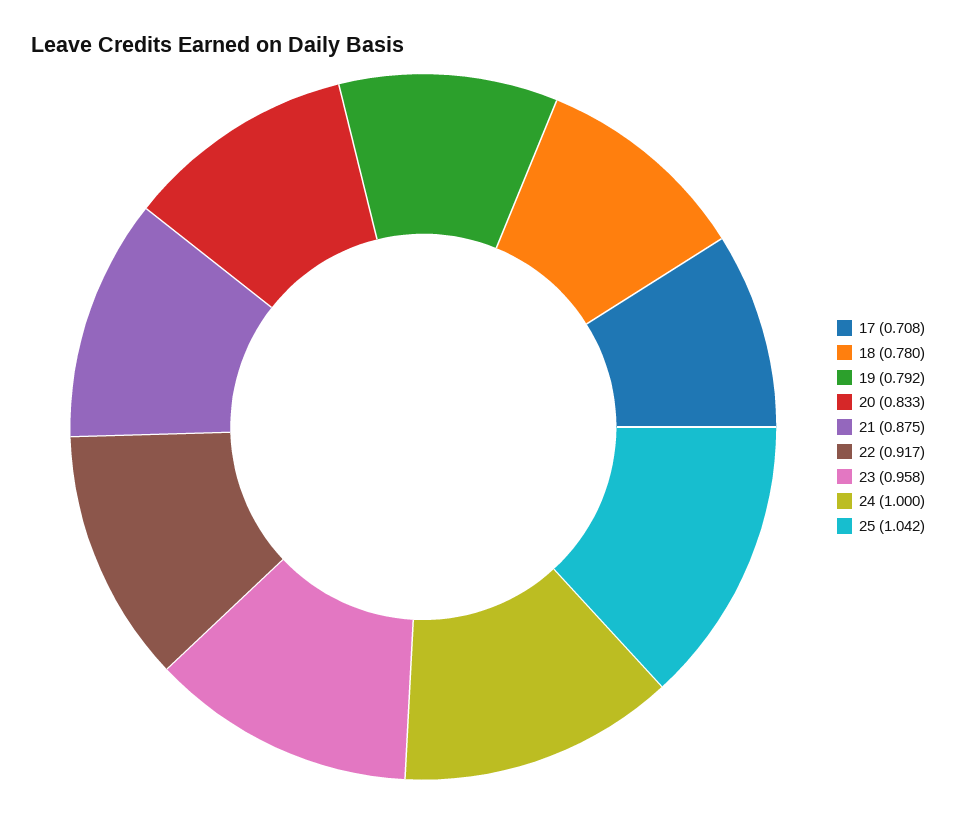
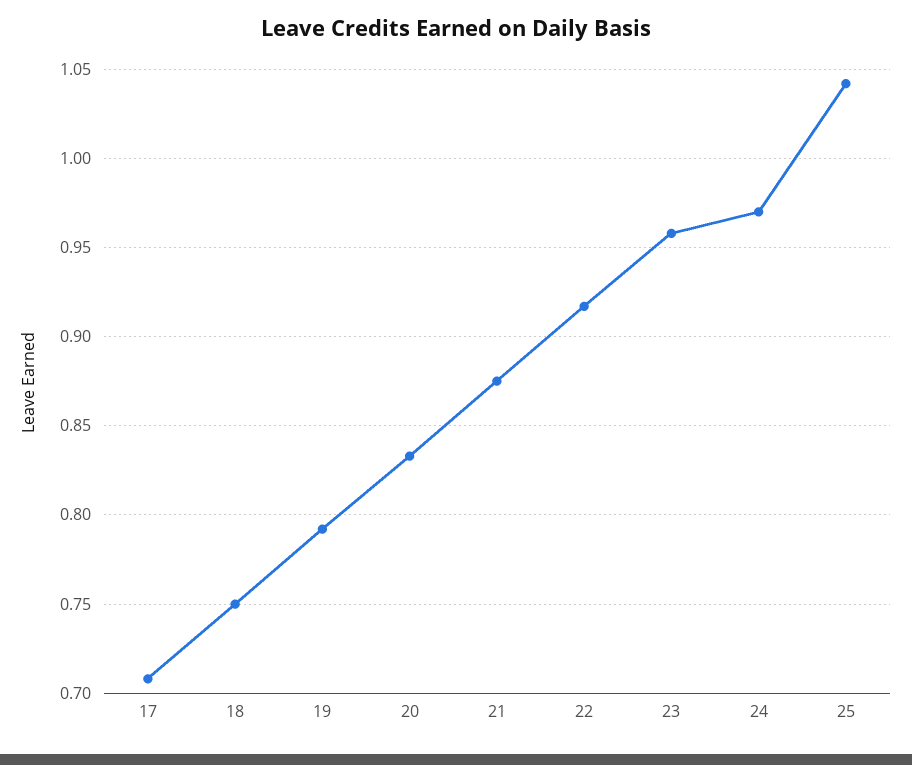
  {
    "17": 0.708,
-   "18": 0.78,
+   "18": 0.75,
    "19": 0.792,
    "20": 0.833,
    "21": 0.875,
    "22": 0.917,
    "23": 0.958,
-   "24": 1,
+   "24": 0.97,
    "25": 1.042
  }

